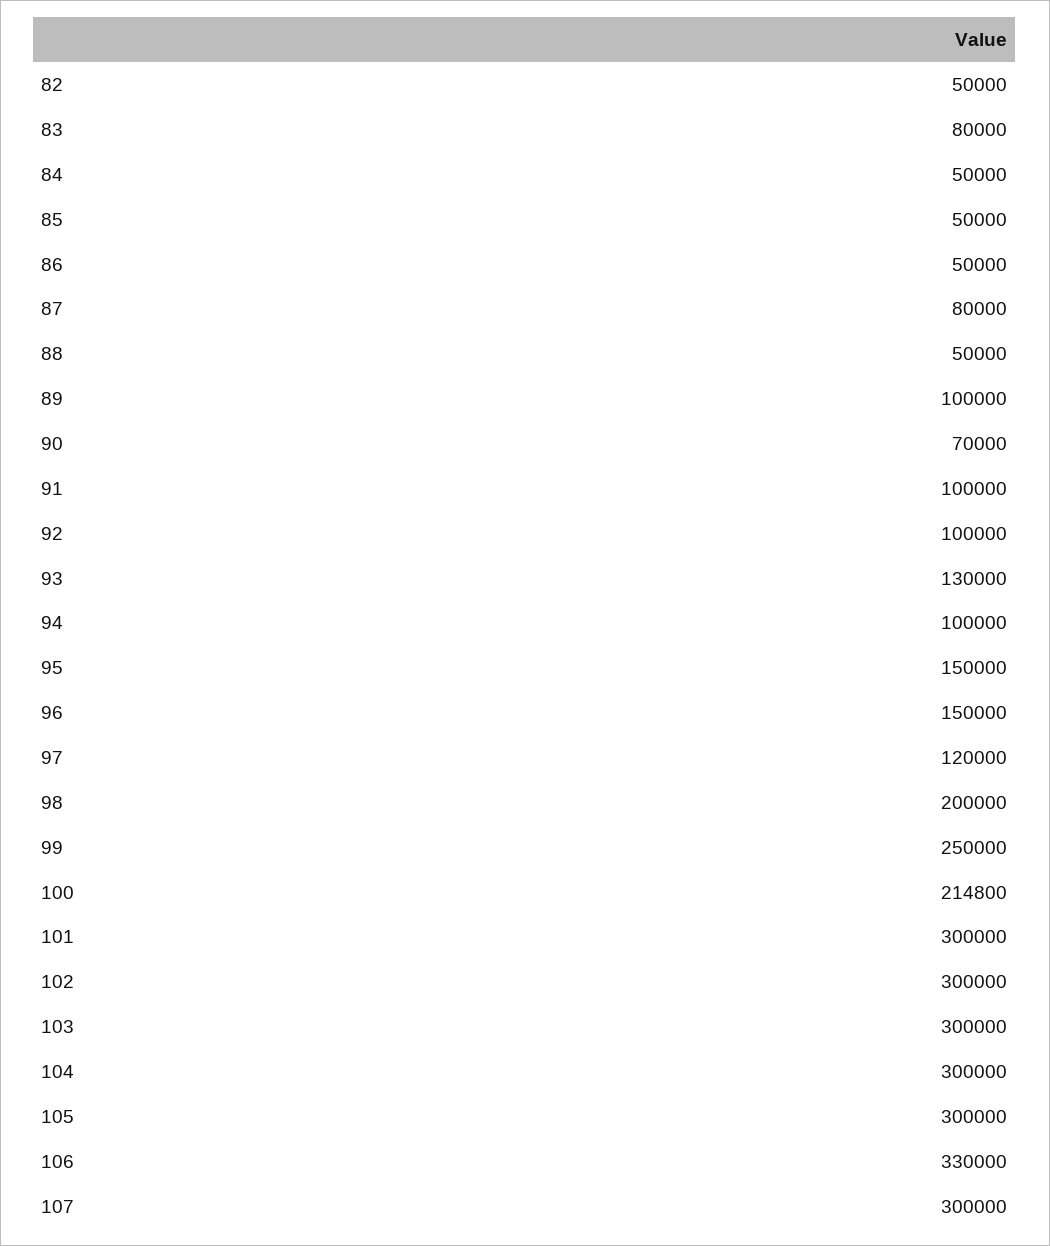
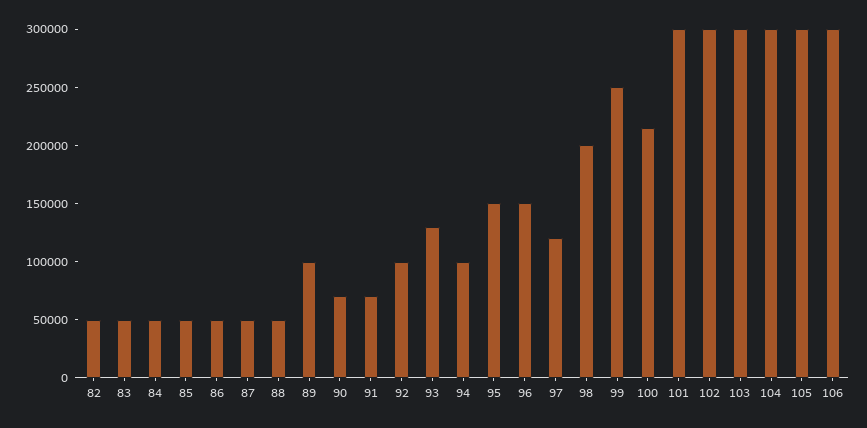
  {
    "82": 50000,
-   "83": 80000,
+   "83": 50000,
    "84": 50000,
    "85": 50000,
    "86": 50000,
-   "87": 80000,
+   "87": 50000,
    "88": 50000,
    "89": 100000,
    "90": 70000,
-   "91": 100000,
+   "91": 70000,
    "92": 100000,
    "93": 130000,
    "94": 100000,
    "95": 150000,
    "96": 150000,
    "97": 120000,
    "98": 200000,
    "99": 250000,
    "100": 214800,
    "101": 300000,
    "102": 300000,
    "103": 300000,
    "104": 300000,
    "105": 300000,
-   "106": 330000,
+   "106": 300000
-   "107": 300000
  }

